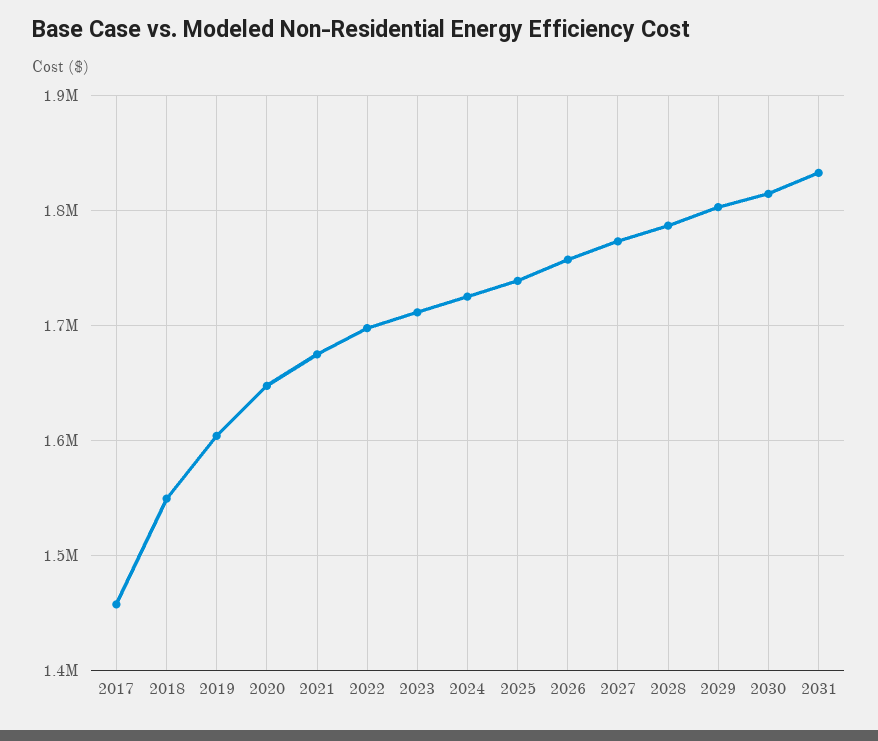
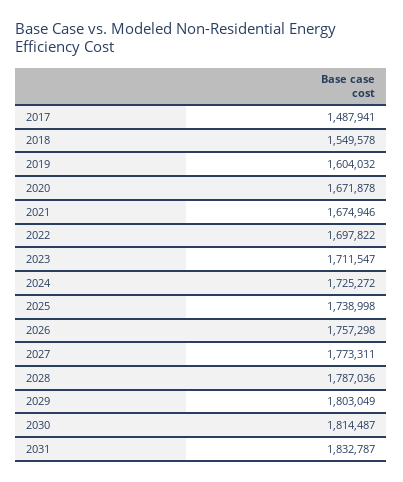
  {
-   "2017": 1460000,
+   "2017": 1487941,
    "2018": 1549578,
    "2019": 1604032,
-   "2020": 1650000,
+   "2020": 1671878,
    "2021": 1674946,
    "2022": 1697822,
    "2023": 1711547,
    "2024": 1725272,
    "2025": 1738998,
    "2026": 1757298,
    "2027": 1773311,
    "2028": 1787036,
    "2029": 1803049,
    "2030": 1814487,
    "2031": 1832787
  }

